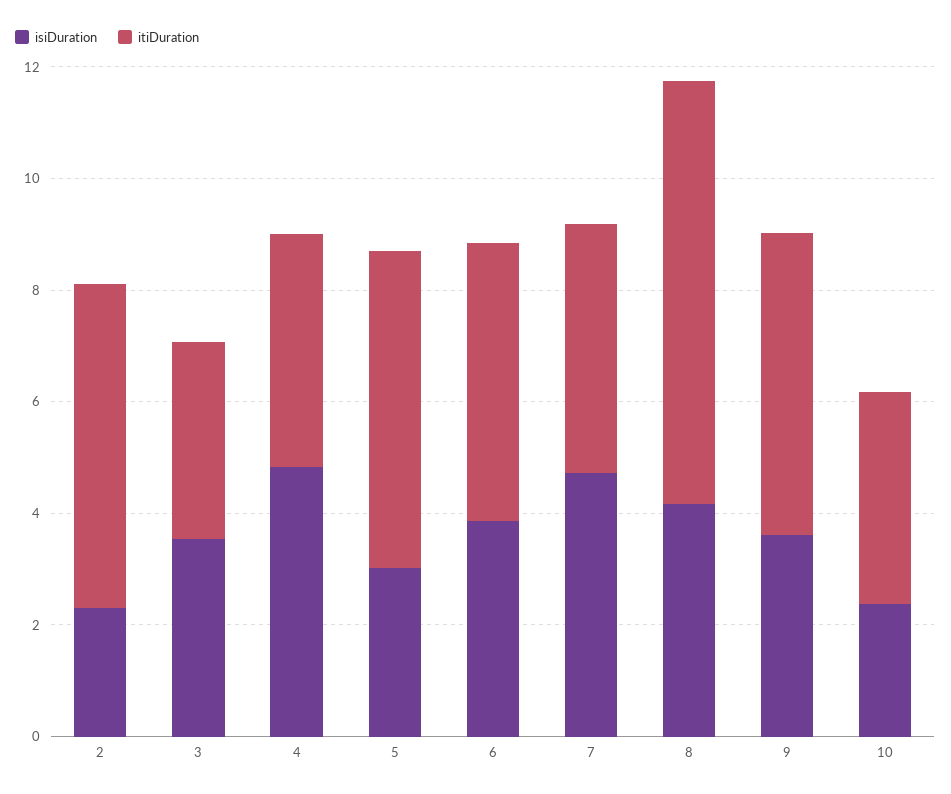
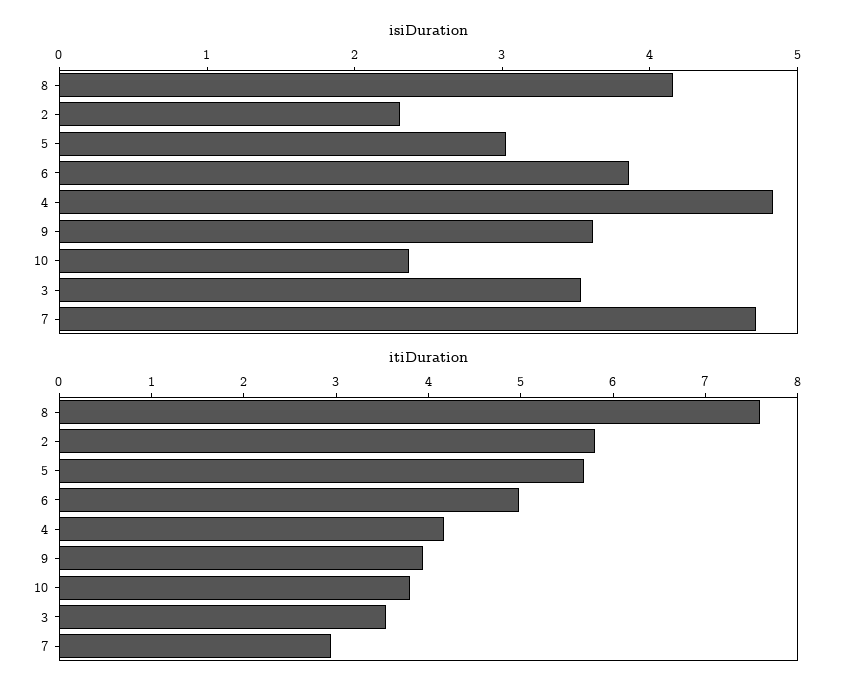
  {
    "isiDuration": {
      "2": 2.4,
      "3": 3.6,
      "4": 4.8,
      "5": 3,
      "6": 3.8,
      "7": 4.8,
      "8": 4.2,
      "9": 3.6,
      "10": 2.4
    },
    "itiDuration": {
      "2": 5.8,
      "3": 3.6,
      "4": 4.2,
      "5": 5.6,
      "6": 5,
-     "7": 4.5,
+     "7": 3,
      "8": 7.6,
-     "9": 5.5,
+     "9": 4,
      "10": 3.8
    }
  }

